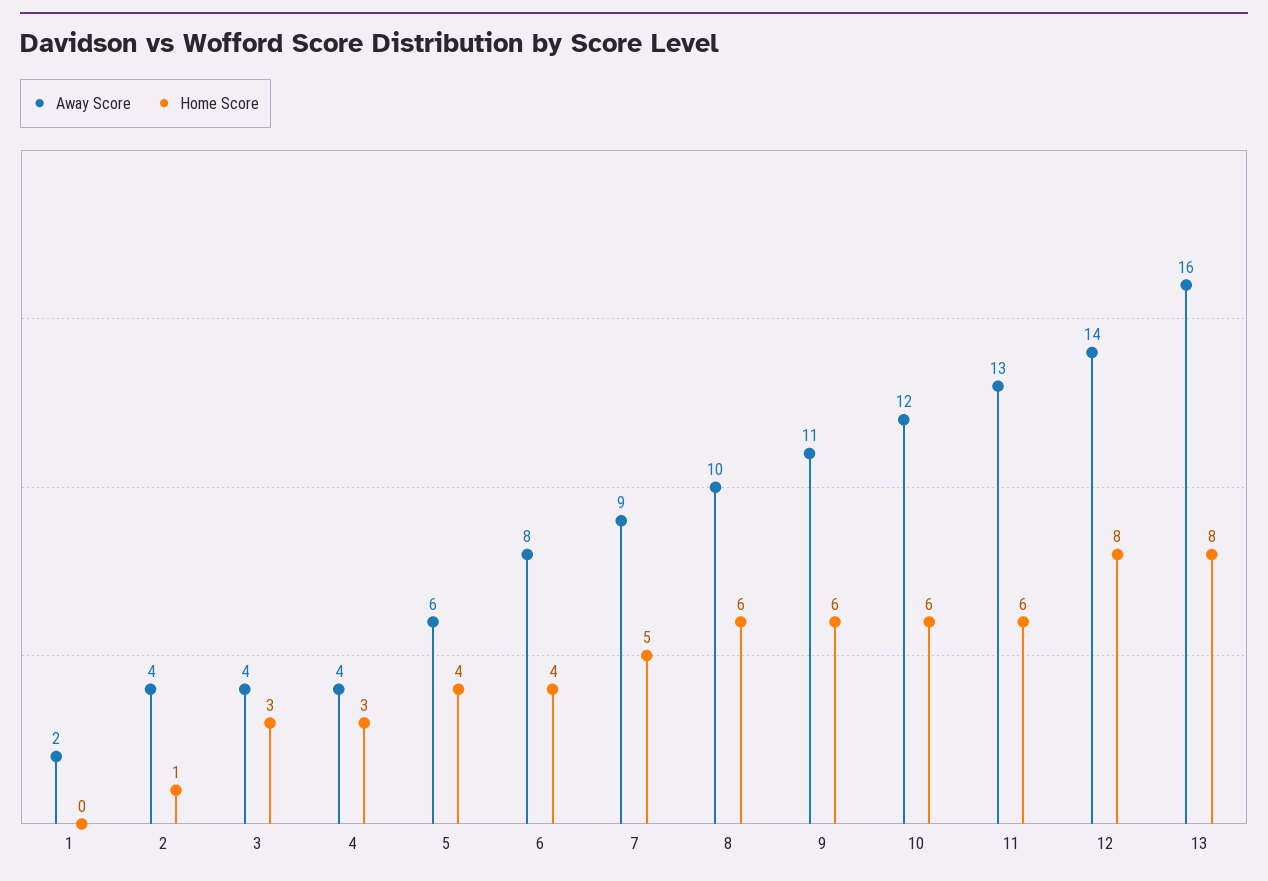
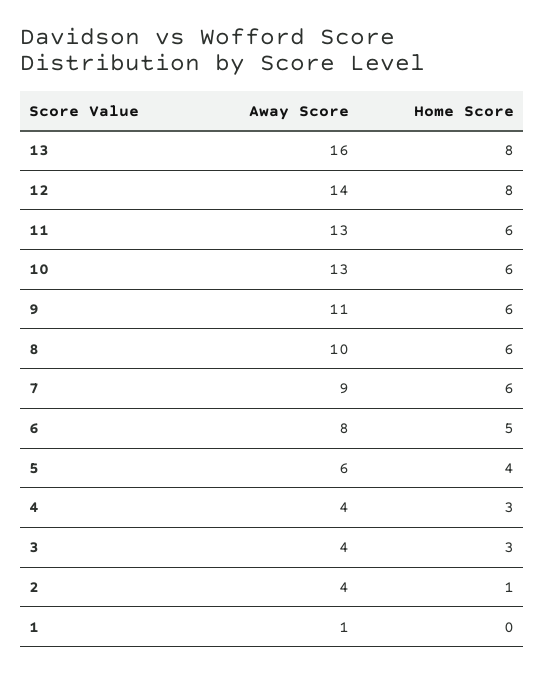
  {
    "Away Score": {
-     "1": 2,
+     "1": 1,
      "2": 4,
      "3": 4,
      "4": 4,
      "5": 6,
      "6": 8,
      "7": 9,
      "8": 10,
      "9": 11,
-     "10": 12,
+     "10": 13,
      "11": 13,
      "12": 14,
      "13": 16
    },
    "Home Score": {
      "1": 0,
      "2": 1,
      "3": 3,
      "4": 3,
      "5": 4,
-     "6": 4,
+     "6": 5,
-     "7": 5,
+     "7": 6,
      "8": 6,
      "9": 6,
      "10": 6,
      "11": 6,
      "12": 8,
      "13": 8
    }
  }

